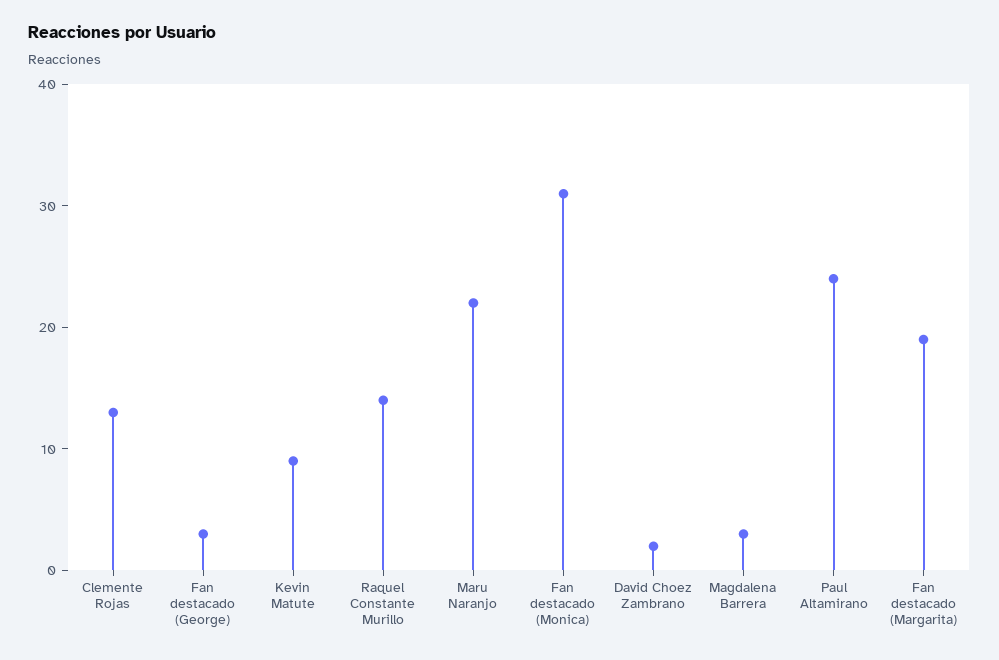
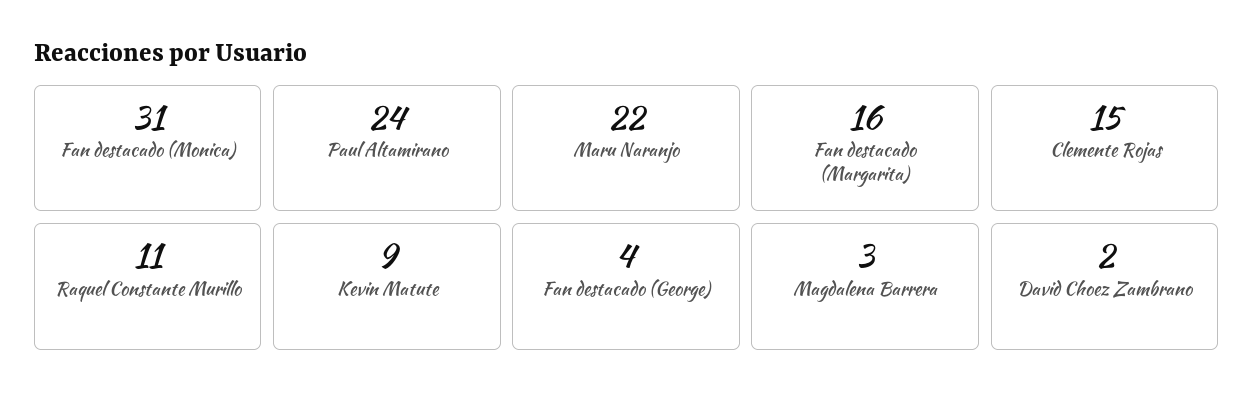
  {
-   "Clemente Rojas": 13,
+   "Clemente Rojas": 15,
-   "Fan destacado (George)": 3,
+   "Fan destacado (George)": 4,
    "Kevin Matute": 9,
-   "Raquel Constante Murillo": 14,
+   "Raquel Constante Murillo": 11,
    "Maru Naranjo": 22,
    "Fan destacado (Monica)": 31,
    "David Choez Zambrano": 2,
    "Magdalena Barrera": 3,
    "Paul Altamirano": 24,
-   "Fan destacado (Margarita)": 19
+   "Fan destacado (Margarita)": 16
  }

